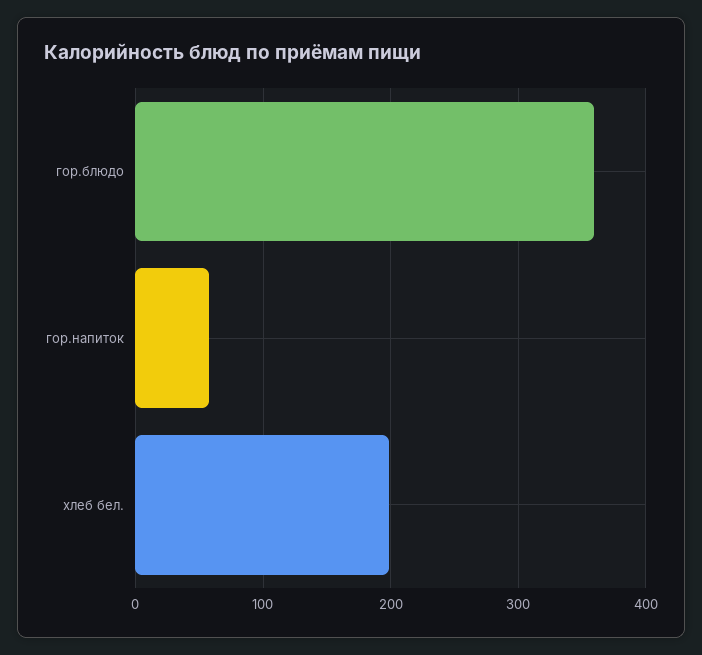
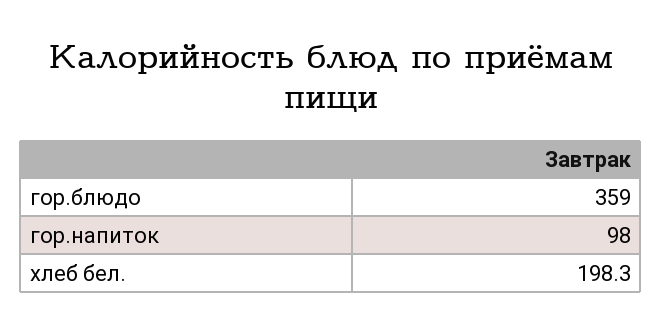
  {
    "гор.блюдо": 359,
-   "гор.напиток": 60,
+   "гор.напиток": 98,
    "хлеб бел.": 198.3
  }

